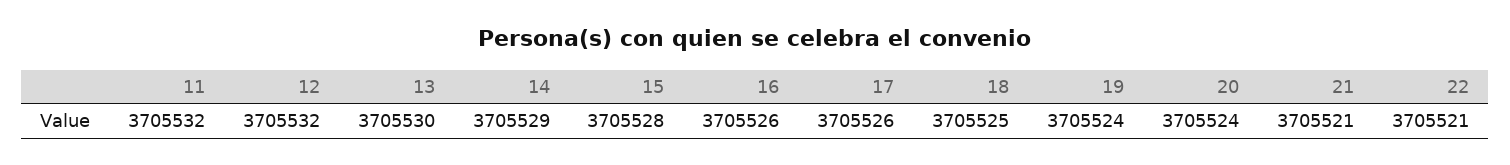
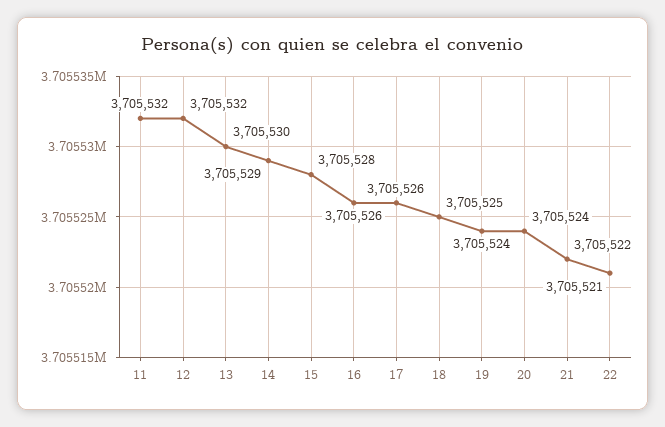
  {
    "11": 3705532,
    "12": 3705532,
    "13": 3705530,
    "14": 3705529,
    "15": 3705528,
    "16": 3705526,
    "17": 3705526,
    "18": 3705525,
    "19": 3705524,
    "20": 3705524,
-   "21": 3705521,
+   "21": 3705522,
    "22": 3705521
  }

